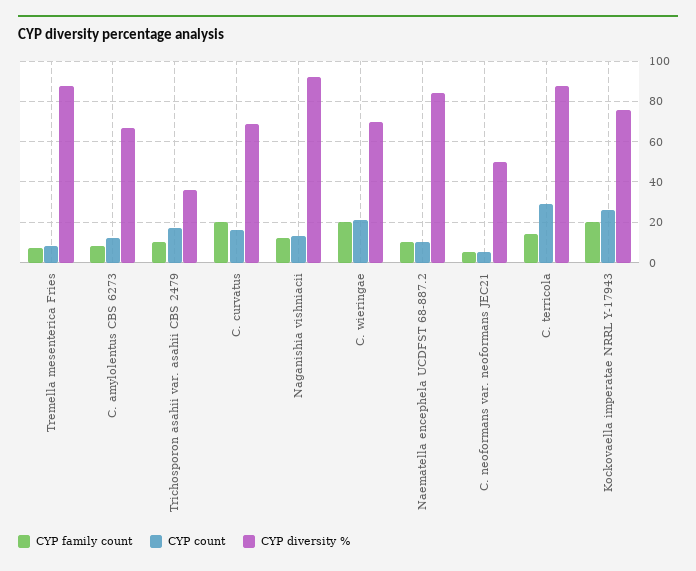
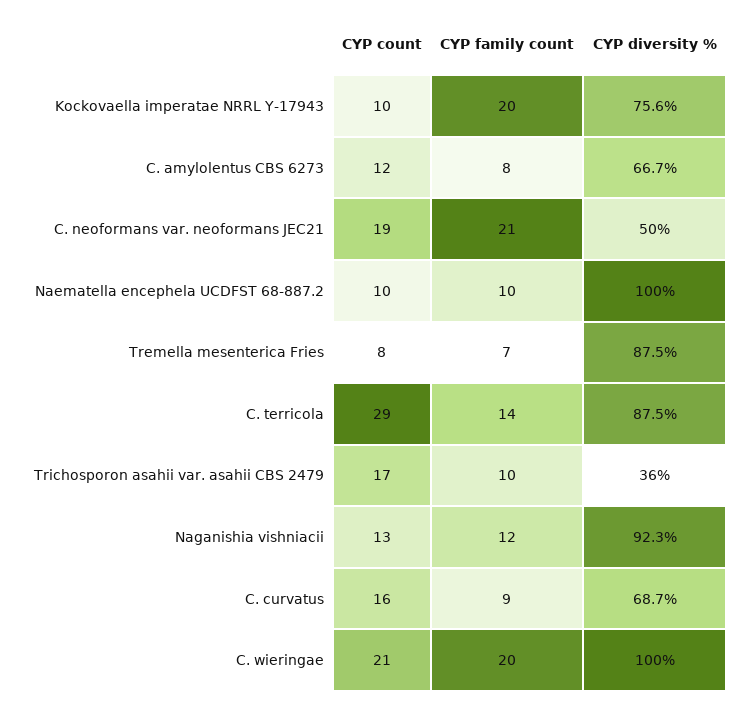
  {
    "CYP family count": {
      "Tremella mesenterica Fries": 7,
      "C. amylolentus CBS 6273": 8,
      "Trichosporon asahii var. asahii CBS 2479": 10,
-     "C. curvatus": 20,
+     "C. curvatus": 9,
      "Naganishia vishniacii": 12,
      "C. wieringae": 20,
      "Naematella encephela UCDFST 68-887.2": 10,
-     "C. neoformans var. neoformans JEC21": 5,
+     "C. neoformans var. neoformans JEC21": 21,
      "C. terricola": 14,
      "Kockovaella imperatae NRRL Y-17943": 20
    },
    "CYP count": {
      "Tremella mesenterica Fries": 8,
      "C. amylolentus CBS 6273": 12,
      "Trichosporon asahii var. asahii CBS 2479": 17,
      "C. curvatus": 16,
      "Naganishia vishniacii": 13,
      "C. wieringae": 21,
      "Naematella encephela UCDFST 68-887.2": 10,
-     "C. neoformans var. neoformans JEC21": 5,
+     "C. neoformans var. neoformans JEC21": 19,
      "C. terricola": 29,
-     "Kockovaella imperatae NRRL Y-17943": 25
+     "Kockovaella imperatae NRRL Y-17943": 10
    },
    "CYP diversity %": {
      "Tremella mesenterica Fries": 87.5,
      "C. amylolentus CBS 6273": 66.7,
      "Trichosporon asahii var. asahii CBS 2479": 36,
      "C. curvatus": 68.7,
      "Naganishia vishniacii": 92.3,
-     "C. wieringae": 70,
+     "C. wieringae": 100,
-     "Naematella encephela UCDFST 68-887.2": 85,
+     "Naematella encephela UCDFST 68-887.2": 100,
      "C. neoformans var. neoformans JEC21": 50,
      "C. terricola": 87.5,
      "Kockovaella imperatae NRRL Y-17943": 75.6
    }
  }

